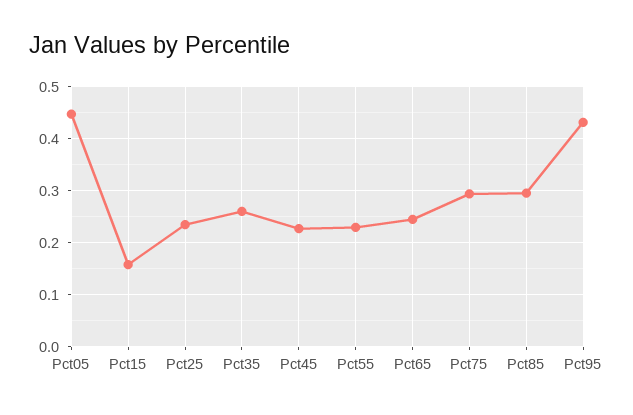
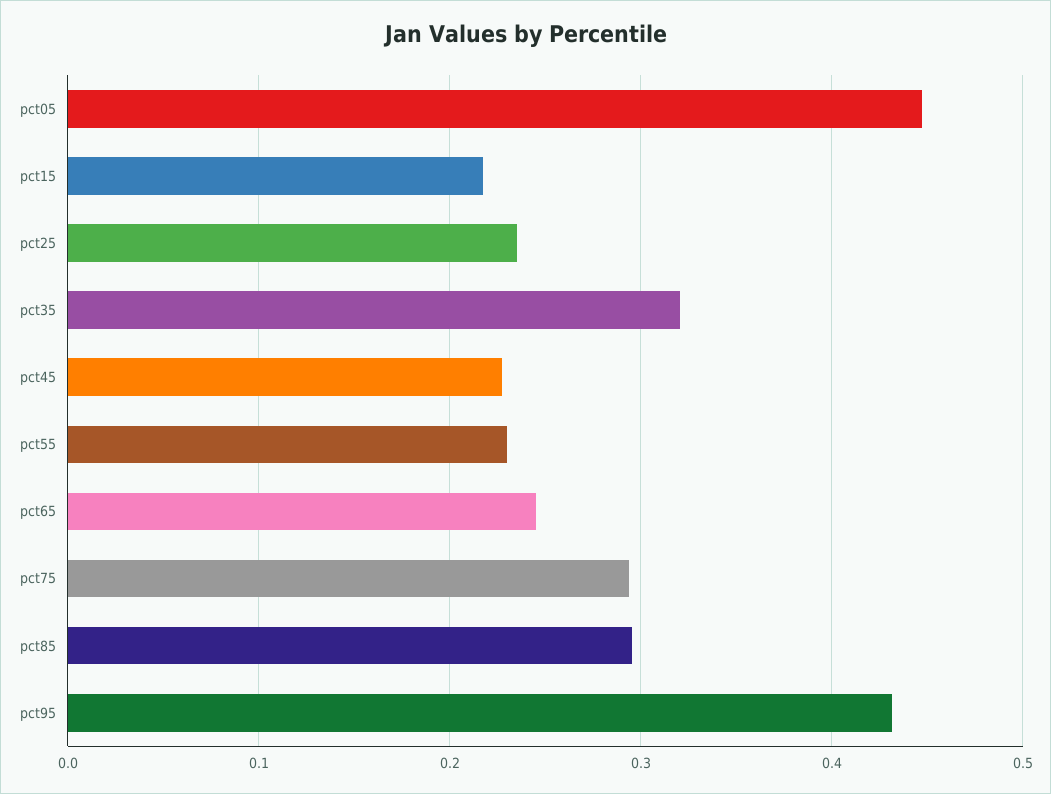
  {
    "Pct05": 0.45,
-   "Pct15": 0.16,
+   "Pct15": 0.22,
    "Pct25": 0.24,
-   "Pct35": 0.26,
+   "Pct35": 0.32,
    "Pct45": 0.23,
    "Pct55": 0.23,
    "Pct65": 0.25,
    "Pct75": 0.29,
    "Pct85": 0.3,
    "Pct95": 0.43
  }

